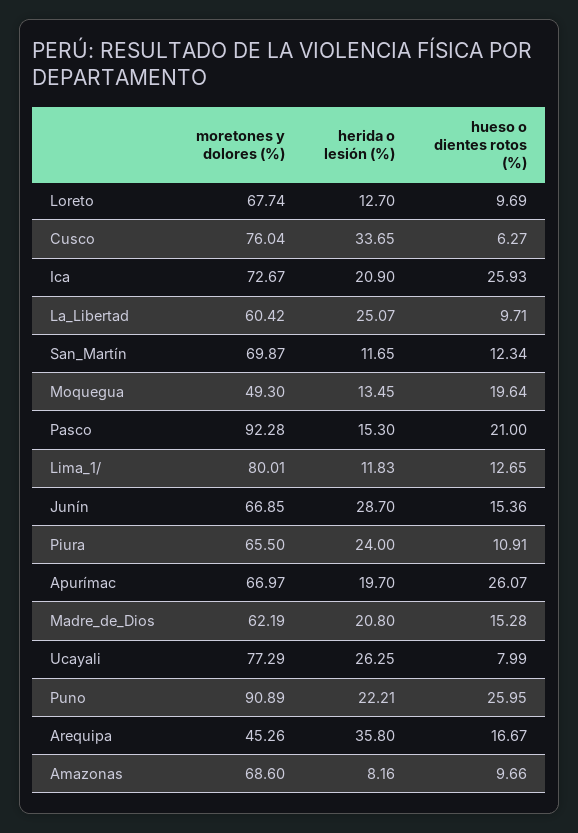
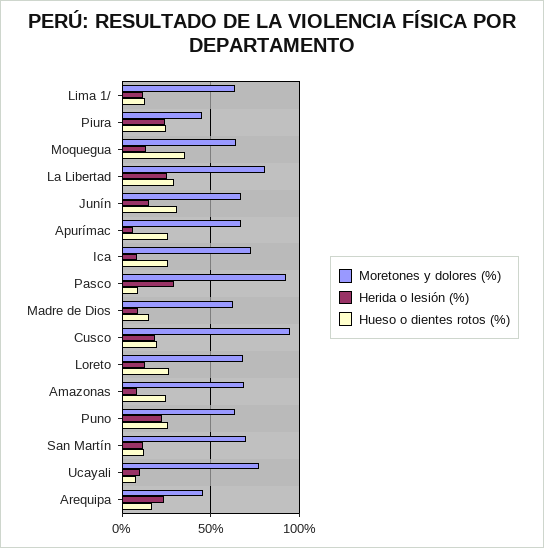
  {
    "moretones y dolores (%)": {
      "Loreto": 67.74,
-     "Cusco": 76.04,
+     "Cusco": 95,
      "Ica": 72.67,
-     "La_Libertad": 60.42,
+     "La_Libertad": 80,
      "San_Martín": 69.87,
-     "Moquegua": 49.3,
+     "Moquegua": 65,
      "Pasco": 92.28,
-     "Lima_1/": 80.01,
+     "Lima_1/": 65,
      "Junín": 66.85,
-     "Piura": 65.5,
+     "Piura": 45,
      "Apurímac": 66.97,
      "Madre_de_Dios": 62.19,
      "Ucayali": 77.29,
-     "Puno": 90.89,
+     "Puno": 65,
      "Arequipa": 45.26,
      "Amazonas": 68.6
    },
    "herida o lesión (%)": {
      "Loreto": 12.7,
-     "Cusco": 33.65,
+     "Cusco": 20,
-     "Ica": 20.9,
+     "Ica": 10,
      "La_Libertad": 25.07,
      "San_Martín": 11.65,
      "Moquegua": 13.45,
-     "Pasco": 15.3,
+     "Pasco": 30,
      "Lima_1/": 11.83,
-     "Junín": 28.7,
+     "Junín": 15,
      "Piura": 24,
-     "Apurímac": 19.7,
+     "Apurímac": 5,
-     "Madre_de_Dios": 20.8,
+     "Madre_de_Dios": 10,
-     "Ucayali": 26.25,
+     "Ucayali": 10,
      "Puno": 22.21,
-     "Arequipa": 35.8,
+     "Arequipa": 25,
      "Amazonas": 8.16
    },
    "hueso o dientes rotos (%)": {
-     "Loreto": 9.69,
+     "Loreto": 25,
-     "Cusco": 6.27,
+     "Cusco": 20,
      "Ica": 25.93,
-     "La_Libertad": 9.71,
+     "La_Libertad": 30,
      "San_Martín": 12.34,
-     "Moquegua": 19.64,
+     "Moquegua": 35,
-     "Pasco": 21,
+     "Pasco": 10,
      "Lima_1/": 12.65,
-     "Junín": 15.36,
+     "Junín": 30,
-     "Piura": 10.91,
+     "Piura": 25,
      "Apurímac": 26.07,
      "Madre_de_Dios": 15.28,
      "Ucayali": 7.99,
      "Puno": 25.95,
      "Arequipa": 16.67,
-     "Amazonas": 9.66
+     "Amazonas": 25
    }
  }

